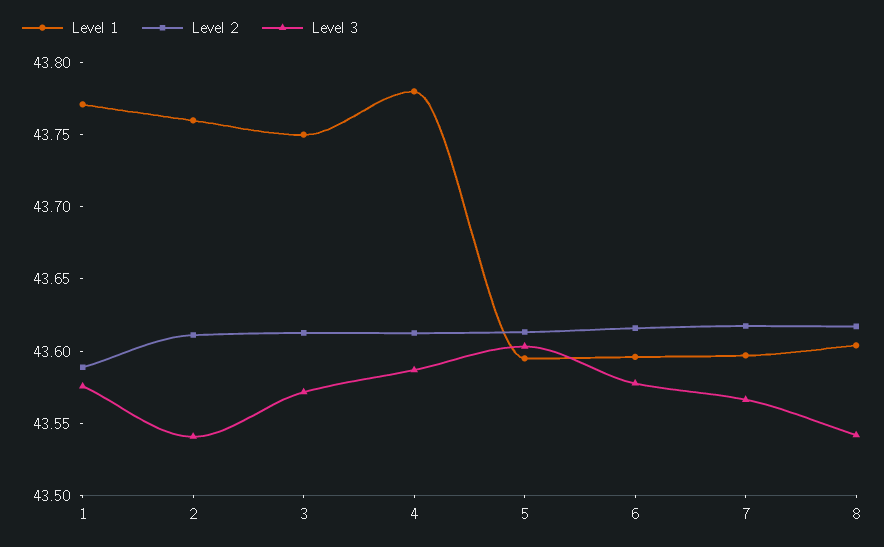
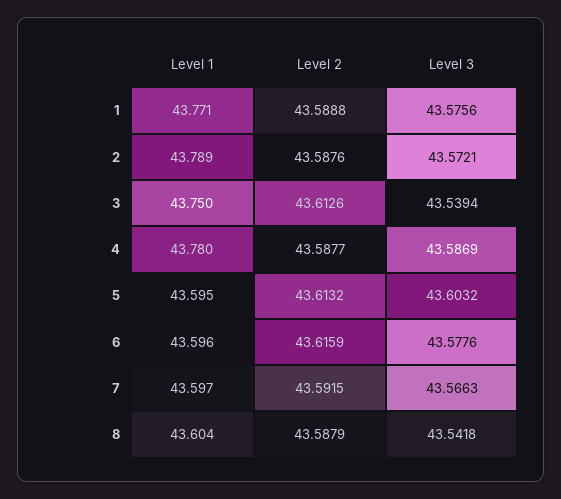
  {
    "Level 1": {
      "1": 43.771,
-     "2": 43.76,
+     "2": 43.789,
      "3": 43.75,
      "4": 43.78,
      "5": 43.595,
      "6": 43.596,
      "7": 43.597,
      "8": 43.604
    },
    "Level 2": {
      "1": 43.5888,
-     "2": 43.61,
+     "2": 43.5876,
      "3": 43.6126,
-     "4": 43.61,
+     "4": 43.5877,
      "5": 43.6132,
      "6": 43.6159,
-     "7": 43.62,
+     "7": 43.5915,
-     "8": 43.62
+     "8": 43.5879
    },
    "Level 3": {
      "1": 43.5756,
-     "2": 43.54,
+     "2": 43.5721,
-     "3": 43.57,
+     "3": 43.5394,
      "4": 43.5869,
      "5": 43.6032,
      "6": 43.5776,
      "7": 43.5663,
      "8": 43.5418
    }
  }

